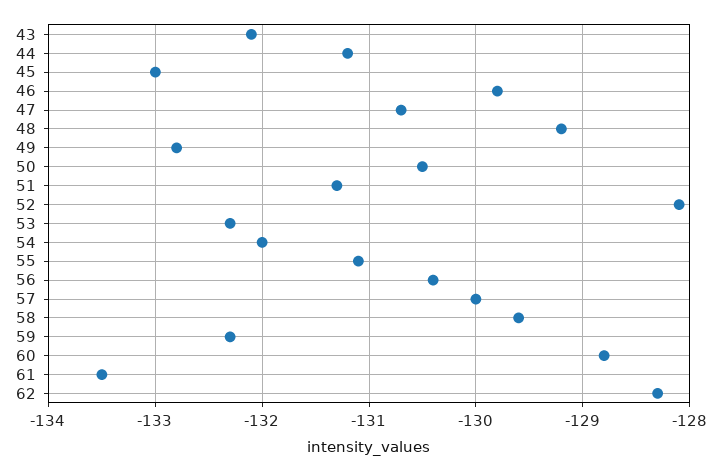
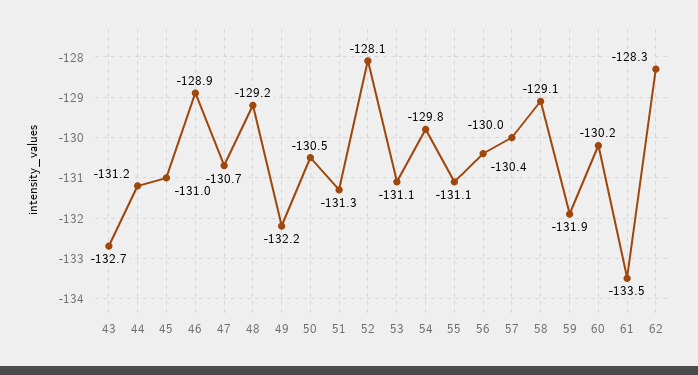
  {
-   "43": -132.1,
+   "43": -132.7,
    "44": -131.2,
-   "45": -133,
+   "45": -131,
-   "46": -129.8,
+   "46": -128.9,
    "47": -130.7,
    "48": -129.2,
-   "49": -132.8,
+   "49": -132.2,
    "50": -130.5,
    "51": -131.3,
    "52": -128.1,
-   "53": -132.3,
+   "53": -131.1,
-   "54": -132,
+   "54": -129.8,
    "55": -131.1,
    "56": -130.4,
    "57": -130,
-   "58": -129.6,
+   "58": -129.1,
-   "59": -132.3,
+   "59": -131.9,
-   "60": -128.8,
+   "60": -130.2,
    "61": -133.5,
    "62": -128.3
  }

